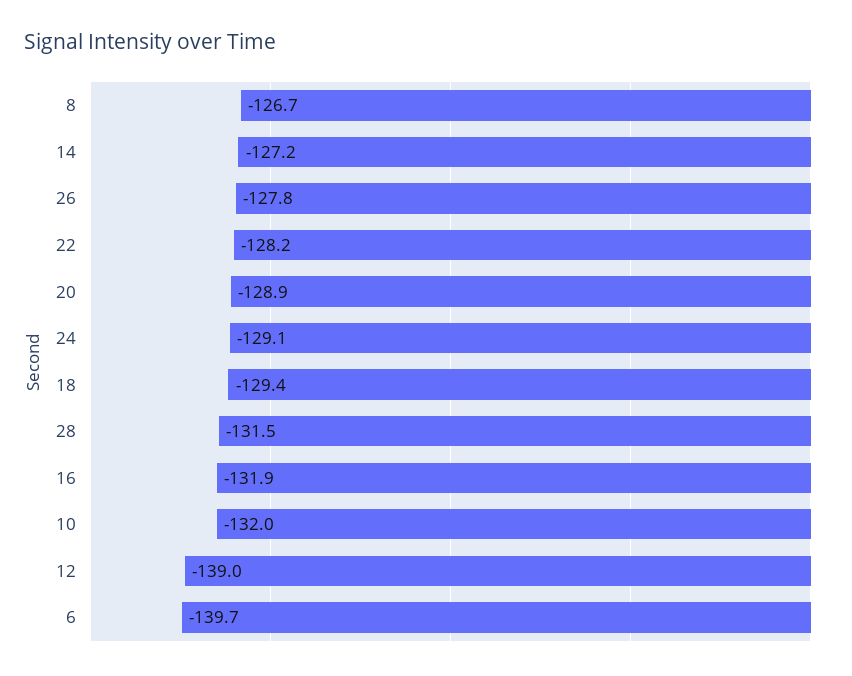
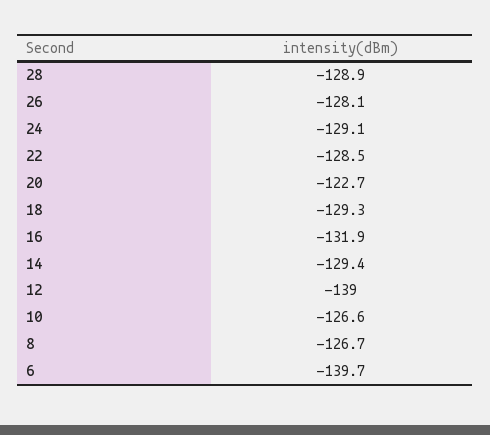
  {
    "8": -126.7,
-   "14": -127.2,
+   "14": -129.4,
-   "26": -127.8,
+   "26": -128.1,
-   "22": -128.2,
+   "22": -128.5,
-   "20": -128.9,
+   "20": -122.7,
    "24": -129.1,
-   "18": -129.4,
+   "18": -129.3,
-   "28": -131.5,
+   "28": -128.9,
    "16": -131.9,
-   "10": -132,
+   "10": -126.6,
    "12": -139,
    "6": -139.7
  }

